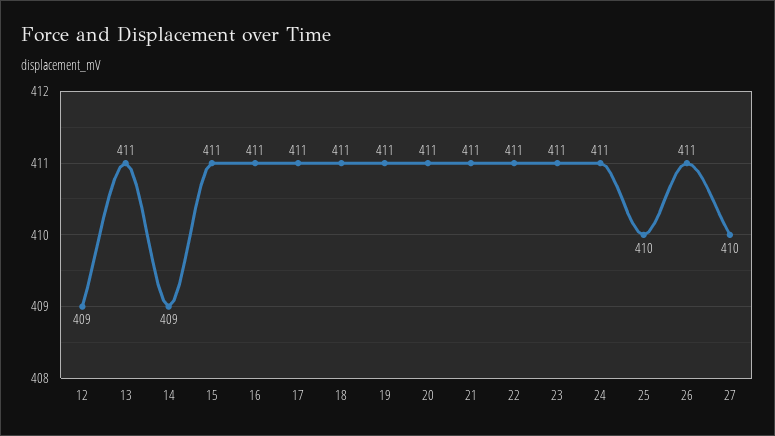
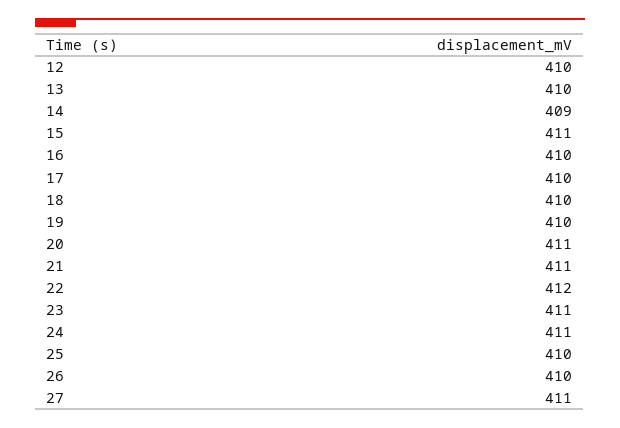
  {
-   "12": 409,
+   "12": 410,
-   "13": 411,
+   "13": 410,
    "14": 409,
    "15": 411,
-   "16": 411,
+   "16": 410,
-   "17": 411,
+   "17": 410,
-   "18": 411,
+   "18": 410,
-   "19": 411,
+   "19": 410,
    "20": 411,
    "21": 411,
-   "22": 411,
+   "22": 412,
    "23": 411,
    "24": 411,
    "25": 410,
-   "26": 411,
+   "26": 410,
-   "27": 410
+   "27": 411
  }

